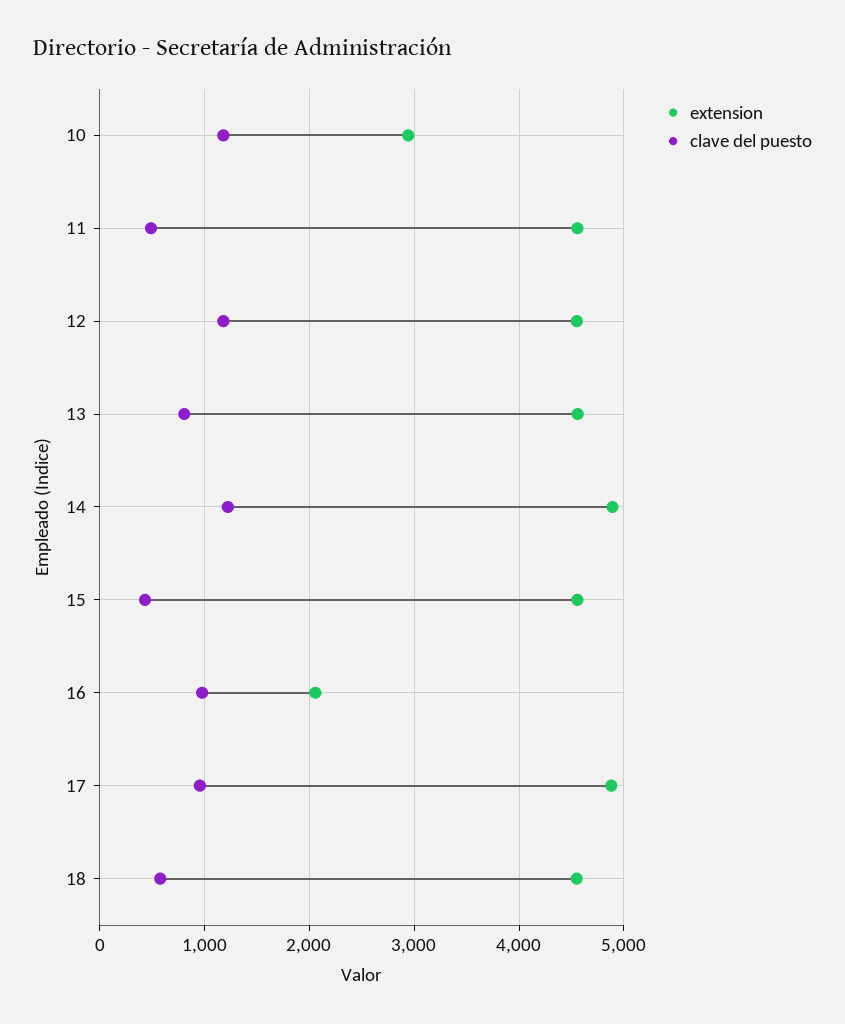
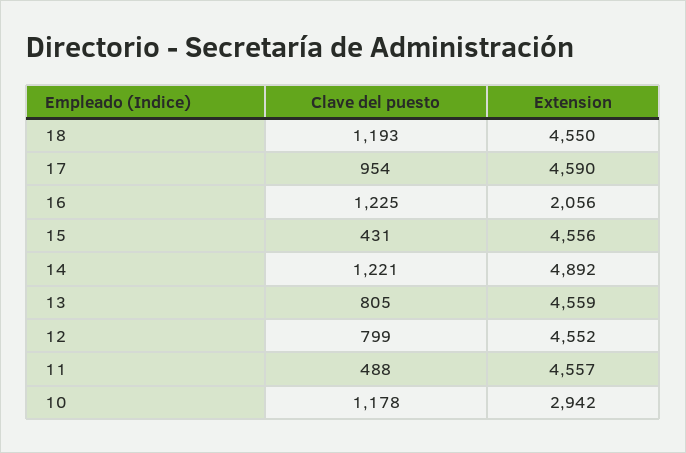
  {
    "extension": {
      "10": 2942,
      "11": 4557,
      "12": 4552,
      "13": 4559,
      "14": 4892,
      "15": 4556,
      "16": 2056,
-     "17": 4900,
+     "17": 4590,
      "18": 4550
    },
    "clave del puesto": {
      "10": 1178,
      "11": 488,
-     "12": 1200,
+     "12": 799,
      "13": 805,
      "14": 1221,
      "15": 431,
-     "16": 1000,
+     "16": 1225,
      "17": 954,
-     "18": 600
+     "18": 1193
    }
  }

